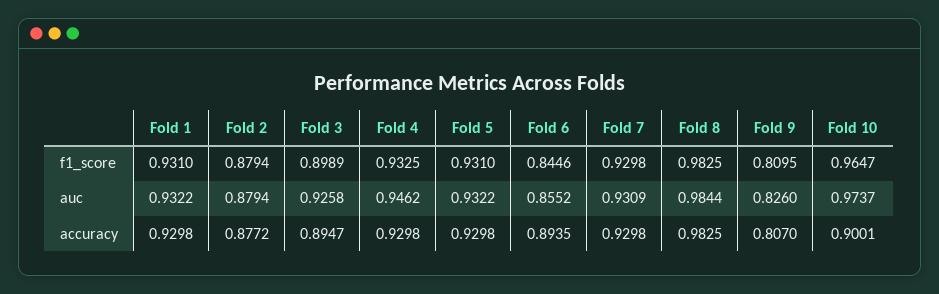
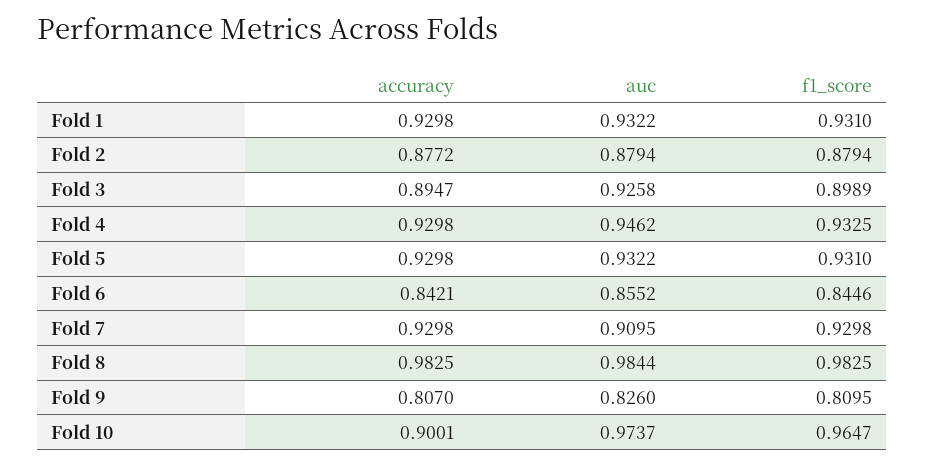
  {
    "Fold 1": {
      "f1_score": 0.931,
      "auc": 0.9322,
      "accuracy": 0.9298
    },
    "Fold 2": {
      "f1_score": 0.8794,
      "auc": 0.8794,
      "accuracy": 0.8772
    },
    "Fold 3": {
      "f1_score": 0.8989,
      "auc": 0.9258,
      "accuracy": 0.8947
    },
    "Fold 4": {
      "f1_score": 0.9325,
      "auc": 0.9462,
      "accuracy": 0.9298
    },
    "Fold 5": {
      "f1_score": 0.931,
      "auc": 0.9322,
      "accuracy": 0.9298
    },
    "Fold 6": {
      "f1_score": 0.8446,
      "auc": 0.8552,
-     "accuracy": 0.8935
+     "accuracy": 0.8421
    },
    "Fold 7": {
      "f1_score": 0.9298,
-     "auc": 0.9309,
+     "auc": 0.9095,
      "accuracy": 0.9298
    },
    "Fold 8": {
      "f1_score": 0.9825,
      "auc": 0.9844,
      "accuracy": 0.9825
    },
    "Fold 9": {
      "f1_score": 0.8095,
      "auc": 0.826,
      "accuracy": 0.807
    },
    "Fold 10": {
      "f1_score": 0.9647,
      "auc": 0.9737,
      "accuracy": 0.9001
    }
  }

